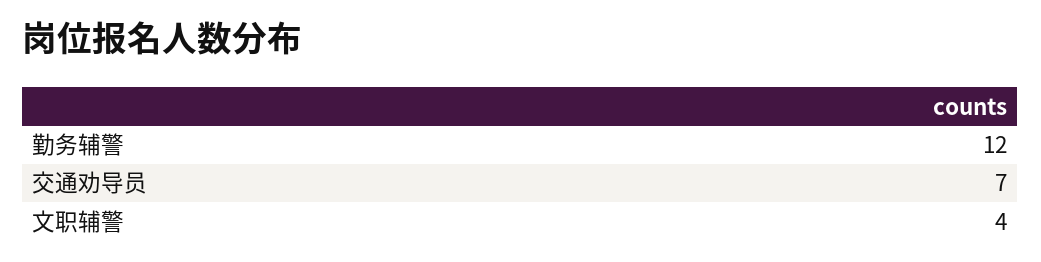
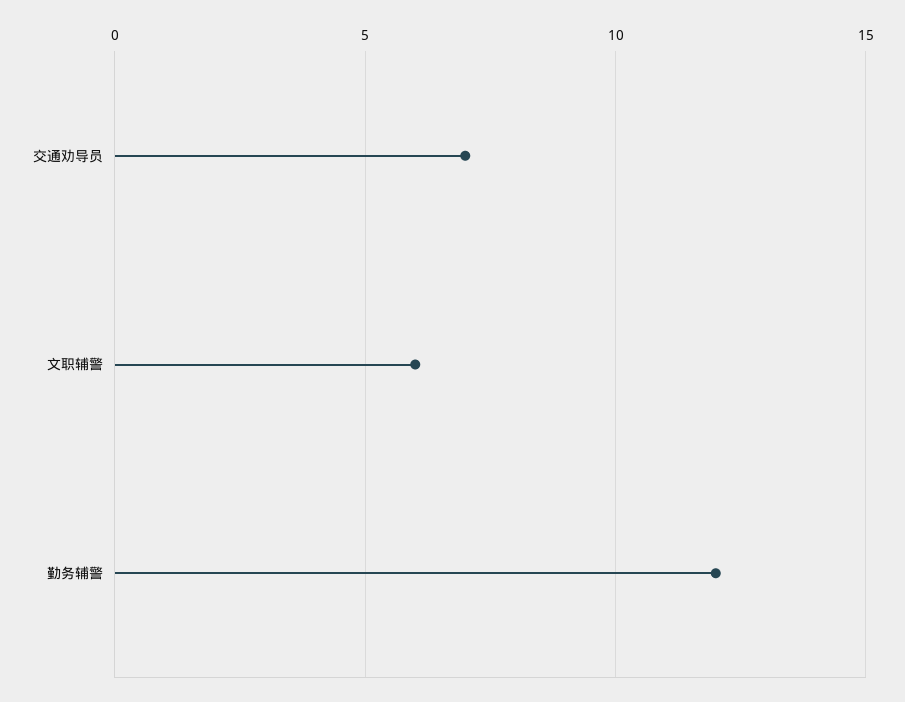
  {
    "勤务辅警": 12,
    "交通劝导员": 7,
-   "文职辅警": 4
+   "文职辅警": 6
  }

